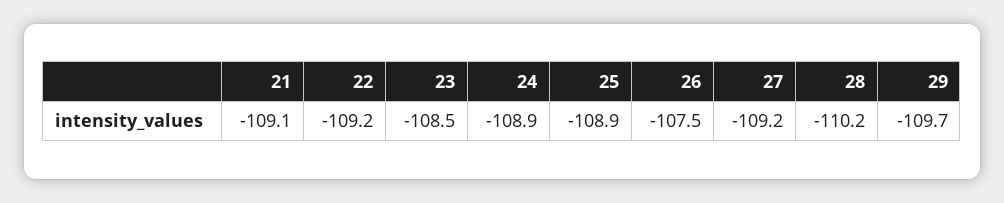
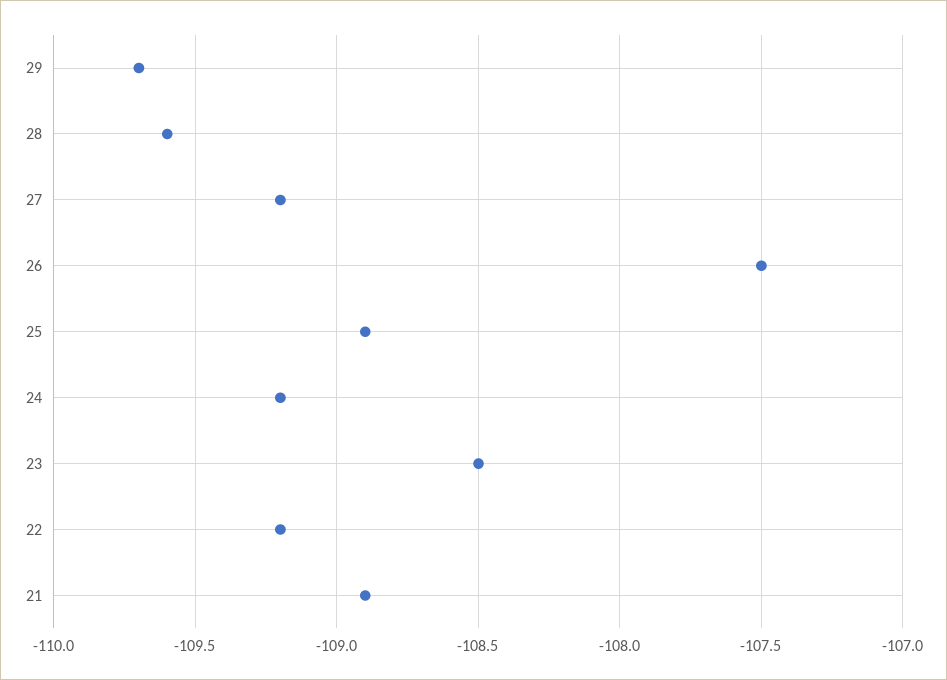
  {
-   "21": -109.1,
+   "21": -108.9,
    "22": -109.2,
    "23": -108.5,
-   "24": -108.9,
+   "24": -109.2,
    "25": -108.9,
    "26": -107.5,
    "27": -109.2,
-   "28": -110.2,
+   "28": -109.6,
    "29": -109.7
  }

